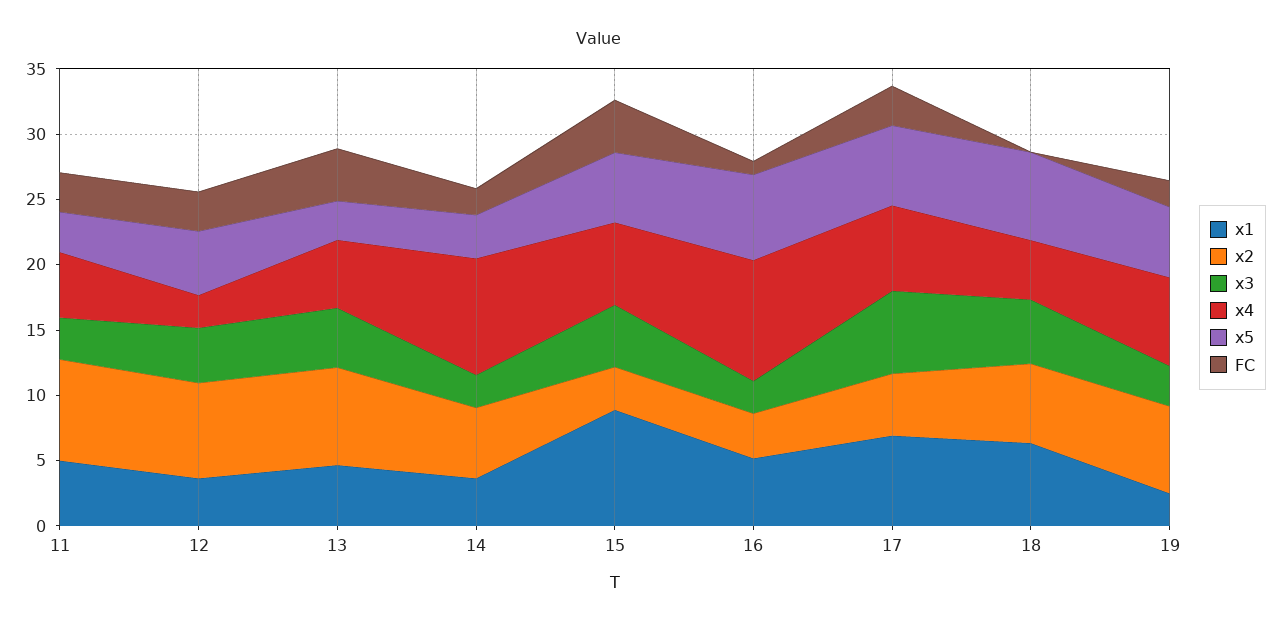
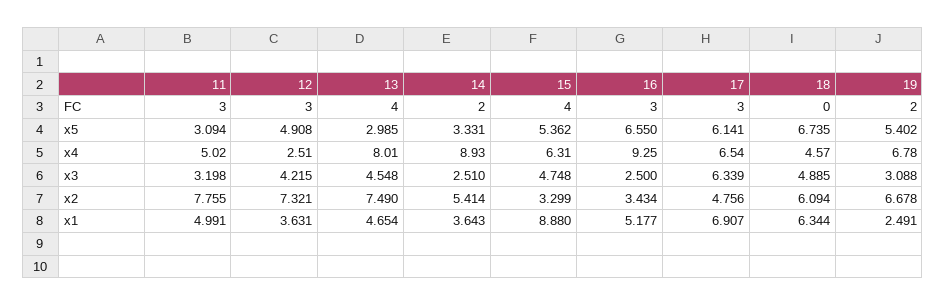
  {
    "x1": {
      "11": 4.991,
      "12": 3.631,
      "13": 4.654,
      "14": 3.643,
      "15": 8.88,
      "16": 5.177,
      "17": 6.907,
      "18": 6.344,
      "19": 2.491
    },
    "x2": {
      "11": 7.755,
      "12": 7.321,
      "13": 7.49,
      "14": 5.414,
      "15": 3.299,
      "16": 3.434,
      "17": 4.756,
      "18": 6.094,
      "19": 6.678
    },
    "x3": {
      "11": 3.198,
      "12": 4.215,
      "13": 4.548,
      "14": 2.51,
      "15": 4.748,
      "16": 2.5,
      "17": 6.339,
      "18": 4.885,
      "19": 3.088
    },
    "x4": {
      "11": 5.02,
      "12": 2.51,
-     "13": 5,
+     "13": 8.01,
      "14": 8.93,
      "15": 6.31,
      "16": 9.25,
      "17": 6.54,
      "18": 4.57,
      "19": 6.78
    },
    "x5": {
      "11": 3.094,
      "12": 4.908,
      "13": 2.985,
      "14": 3.331,
      "15": 5.362,
      "16": 6.55,
      "17": 6.141,
      "18": 6.735,
      "19": 5.402
    },
    "FC": {
      "11": 3,
      "12": 3,
      "13": 4,
      "14": 2,
      "15": 4,
-     "16": 1,
+     "16": 3,
      "17": 3,
      "18": 0,
      "19": 2
    }
  }

